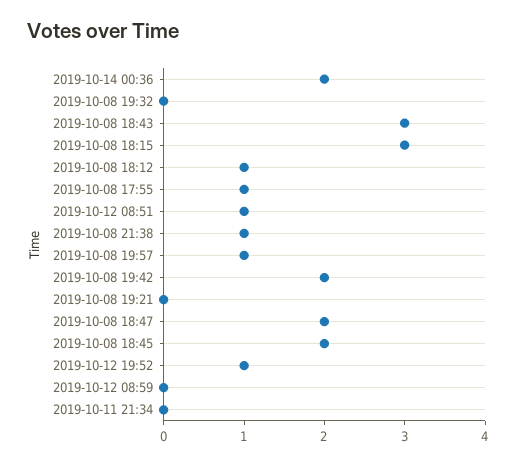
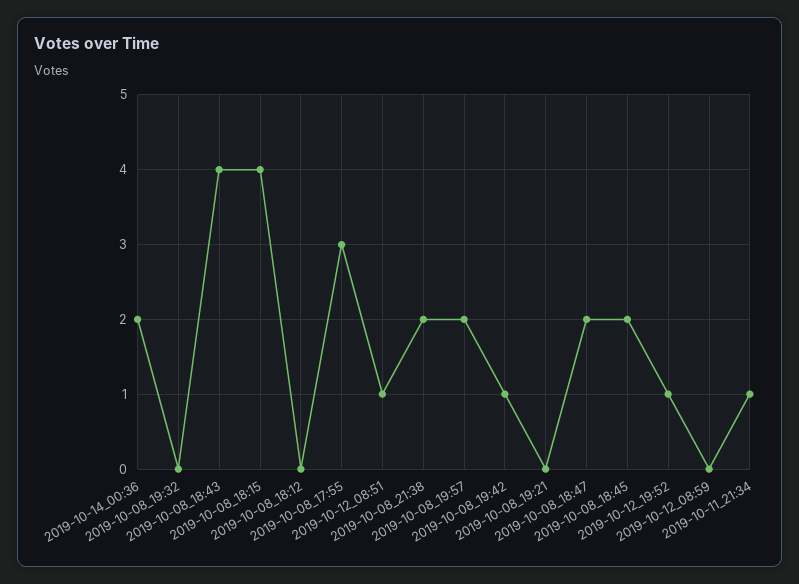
  {
    "2019-10-14 00:36": 2,
    "2019-10-08 19:32": 0,
-   "2019-10-08 18:43": 3,
+   "2019-10-08 18:43": 4,
-   "2019-10-08 18:15": 3,
+   "2019-10-08 18:15": 4,
-   "2019-10-08 18:12": 1,
+   "2019-10-08 18:12": 0,
-   "2019-10-08 17:55": 1,
+   "2019-10-08 17:55": 3,
    "2019-10-12 08:51": 1,
-   "2019-10-08 21:38": 1,
+   "2019-10-08 21:38": 2,
-   "2019-10-08 19:57": 1,
+   "2019-10-08 19:57": 2,
-   "2019-10-08 19:42": 2,
+   "2019-10-08 19:42": 1,
    "2019-10-08 19:21": 0,
    "2019-10-08 18:47": 2,
    "2019-10-08 18:45": 2,
    "2019-10-12 19:52": 1,
    "2019-10-12 08:59": 0,
-   "2019-10-11 21:34": 0
+   "2019-10-11 21:34": 1
  }

